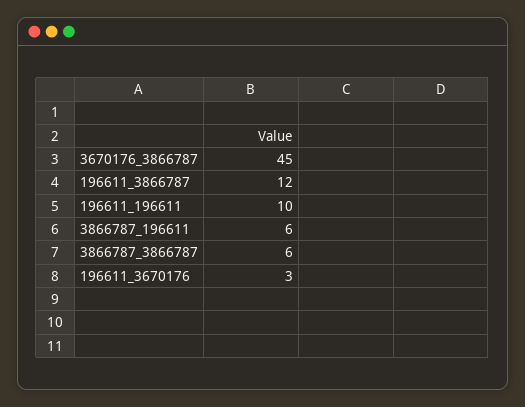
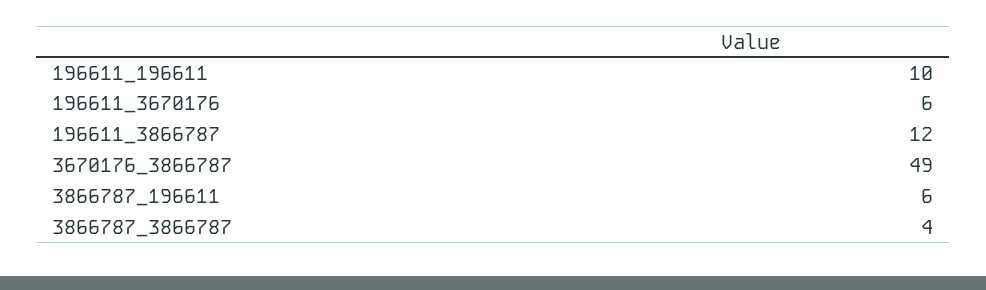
  {
-   "3670176_3866787": 45,
+   "3670176_3866787": 49,
    "196611_3866787": 12,
    "196611_196611": 10,
    "3866787_196611": 6,
-   "3866787_3866787": 6,
+   "3866787_3866787": 4,
-   "196611_3670176": 3
+   "196611_3670176": 6
  }

